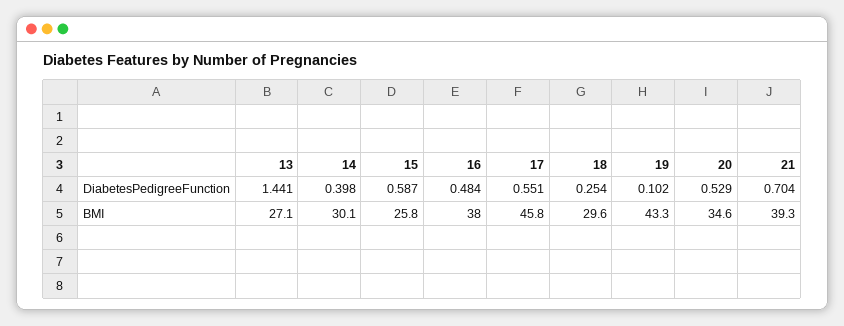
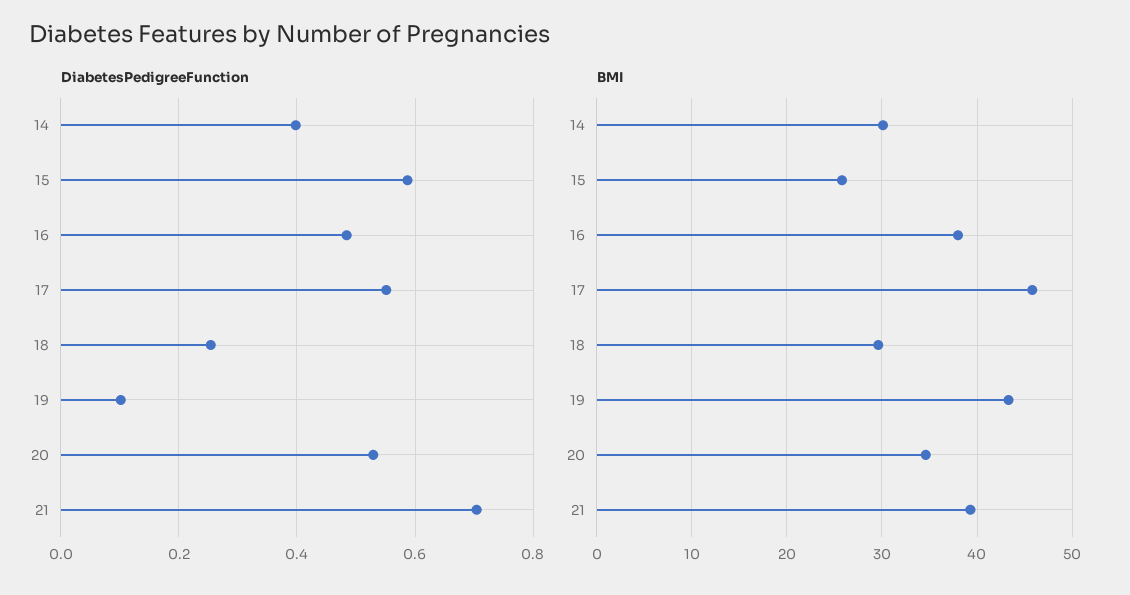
  {
    "DiabetesPedigreeFunction": {
-     "13": 1.441,
      "14": 0.398,
      "15": 0.587,
      "16": 0.484,
      "17": 0.551,
      "18": 0.254,
      "19": 0.102,
      "20": 0.529,
      "21": 0.704
    },
    "BMI": {
-     "13": 27.1,
      "14": 30.1,
      "15": 25.8,
      "16": 38,
      "17": 45.8,
      "18": 29.6,
      "19": 43.3,
      "20": 34.6,
      "21": 39.3
    }
  }

